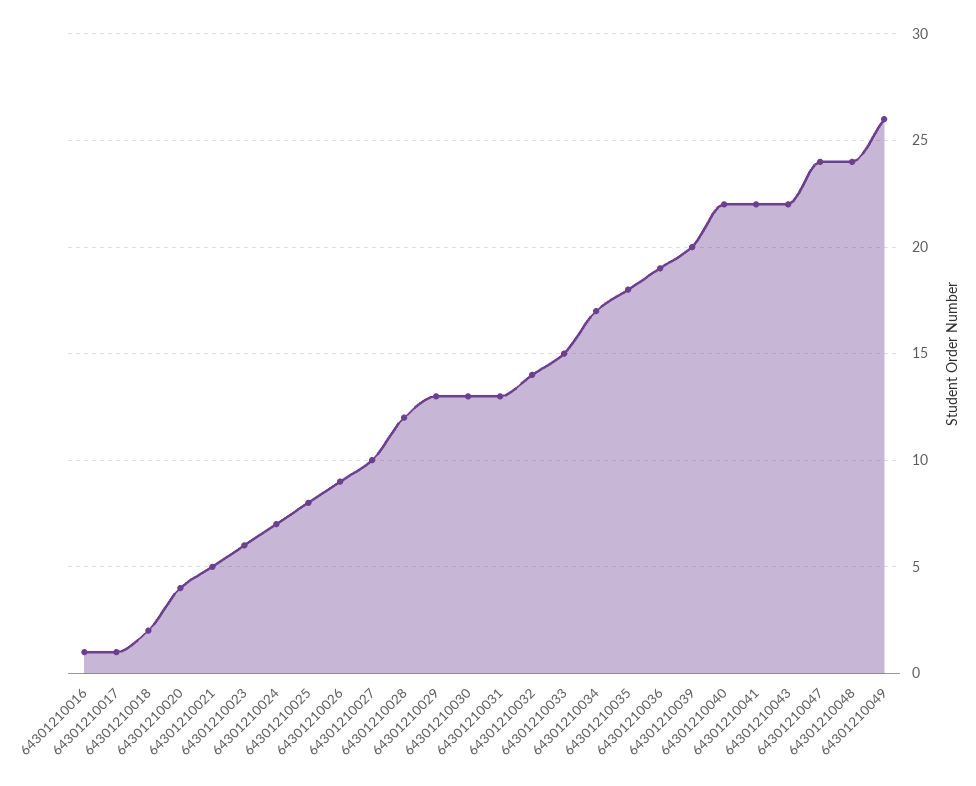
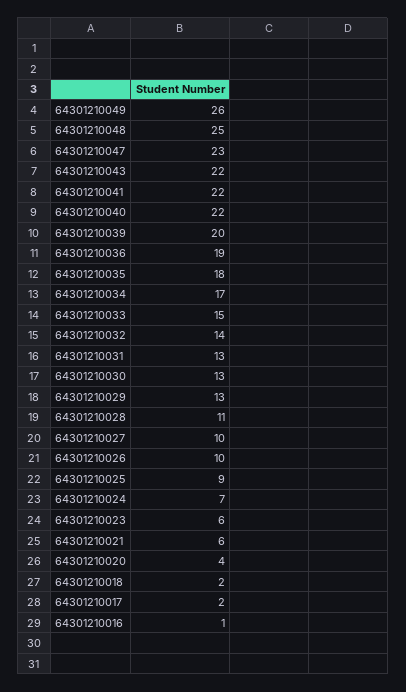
  {
    "64301210016": 1,
-   "64301210017": 1,
+   "64301210017": 2,
    "64301210018": 2,
    "64301210020": 4,
-   "64301210021": 5,
+   "64301210021": 6,
    "64301210023": 6,
    "64301210024": 7,
-   "64301210025": 8,
+   "64301210025": 9,
-   "64301210026": 9,
+   "64301210026": 10,
    "64301210027": 10,
-   "64301210028": 12,
+   "64301210028": 11,
    "64301210029": 13,
    "64301210030": 13,
    "64301210031": 13,
    "64301210032": 14,
    "64301210033": 15,
    "64301210034": 17,
    "64301210035": 18,
    "64301210036": 19,
    "64301210039": 20,
    "64301210040": 22,
    "64301210041": 22,
    "64301210043": 22,
-   "64301210047": 24,
+   "64301210047": 23,
-   "64301210048": 24,
+   "64301210048": 25,
    "64301210049": 26
  }

